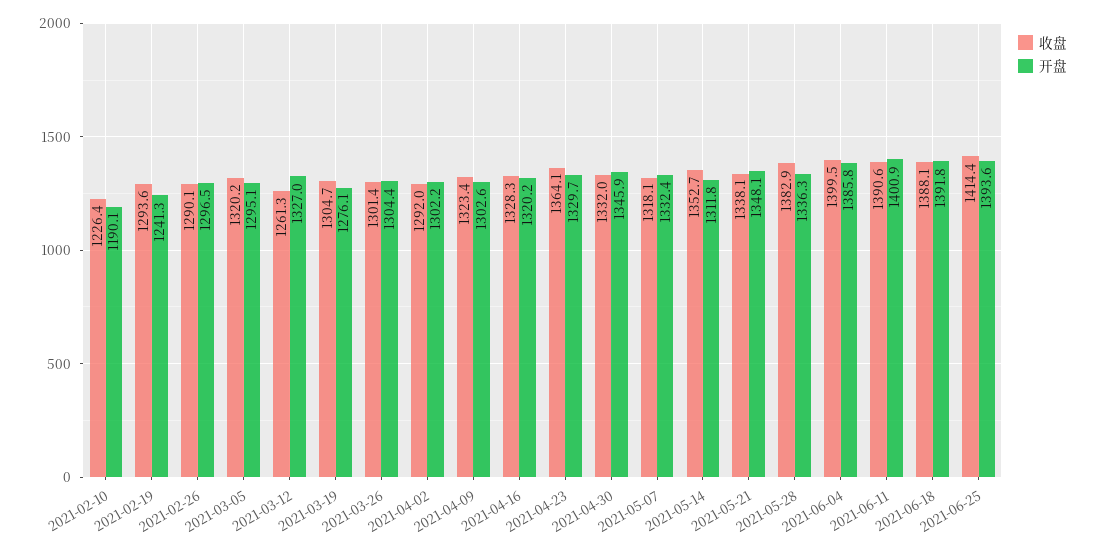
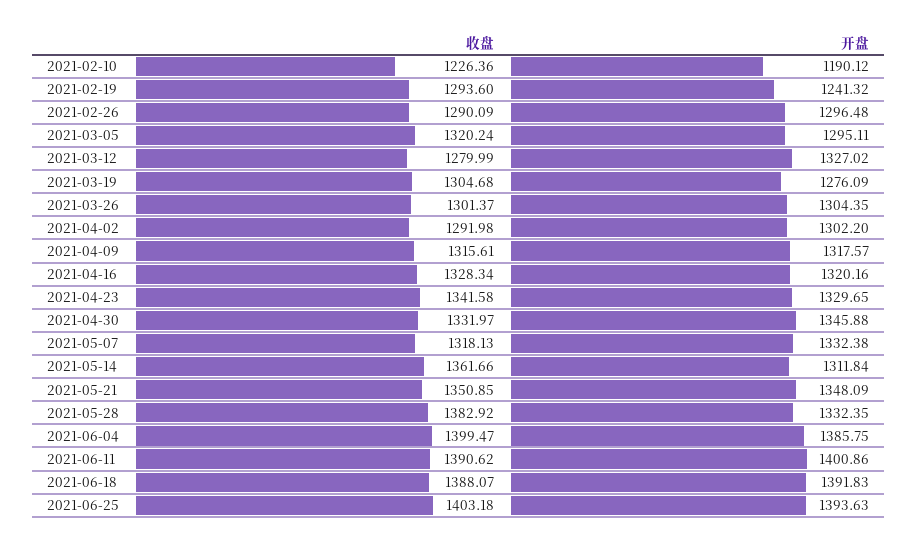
  {
    "收盘": {
      "2021-02-10": 1226.36,
      "2021-02-19": 1293.6,
      "2021-02-26": 1290.09,
      "2021-03-05": 1320.24,
-     "2021-03-12": 1261.3,
+     "2021-03-12": 1279.99,
      "2021-03-19": 1304.68,
      "2021-03-26": 1301.37,
      "2021-04-02": 1291.98,
-     "2021-04-09": 1323.4,
+     "2021-04-09": 1315.61,
      "2021-04-16": 1328.34,
-     "2021-04-23": 1364.1,
+     "2021-04-23": 1341.58,
      "2021-04-30": 1331.97,
      "2021-05-07": 1318.13,
-     "2021-05-14": 1352.7,
+     "2021-05-14": 1361.66,
-     "2021-05-21": 1338.1,
+     "2021-05-21": 1350.85,
      "2021-05-28": 1382.92,
      "2021-06-04": 1399.47,
      "2021-06-11": 1390.62,
      "2021-06-18": 1388.07,
-     "2021-06-25": 1414.4
+     "2021-06-25": 1403.18
    },
    "开盘": {
      "2021-02-10": 1190.12,
      "2021-02-19": 1241.32,
      "2021-02-26": 1296.48,
      "2021-03-05": 1295.11,
      "2021-03-12": 1327.02,
      "2021-03-19": 1276.09,
      "2021-03-26": 1304.35,
      "2021-04-02": 1302.2,
-     "2021-04-09": 1302.6,
+     "2021-04-09": 1317.57,
      "2021-04-16": 1320.16,
      "2021-04-23": 1329.65,
      "2021-04-30": 1345.88,
      "2021-05-07": 1332.38,
      "2021-05-14": 1311.84,
      "2021-05-21": 1348.09,
-     "2021-05-28": 1336.3,
+     "2021-05-28": 1332.35,
      "2021-06-04": 1385.75,
      "2021-06-11": 1400.86,
      "2021-06-18": 1391.83,
      "2021-06-25": 1393.63
    }
  }

